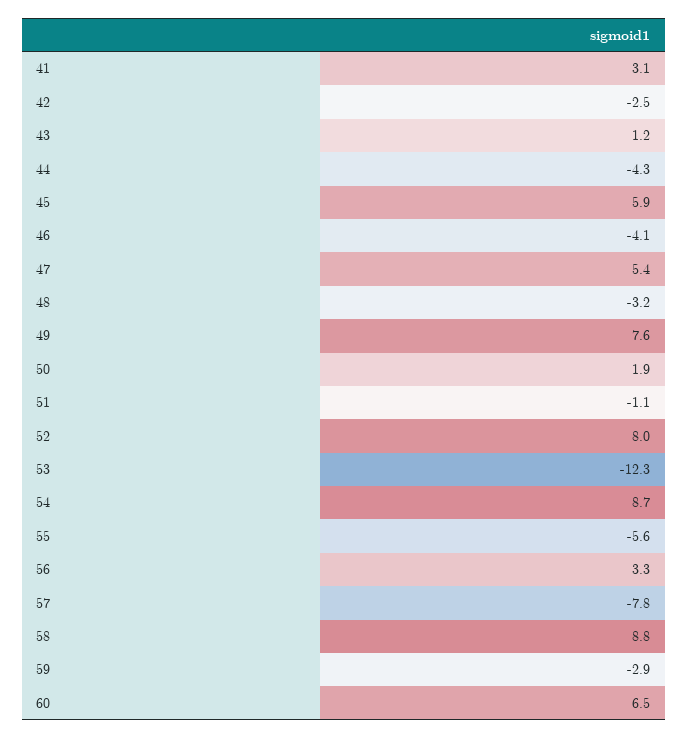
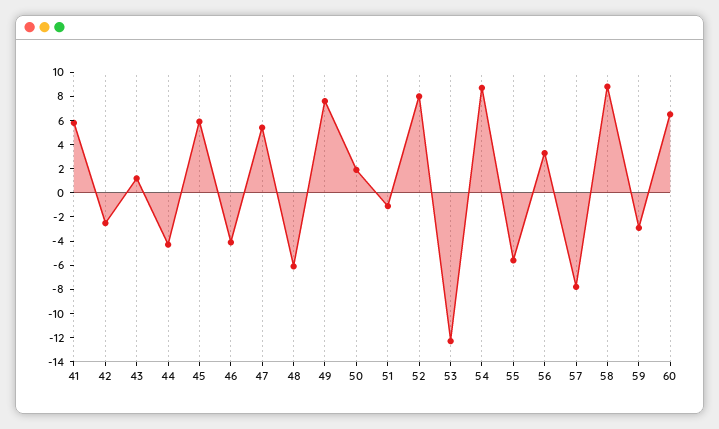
  {
-   "41": 3.1,
+   "41": 6,
    "42": -2.5,
    "43": 1.2,
    "44": -4.3,
    "45": 5.9,
    "46": -4.1,
    "47": 5.4,
-   "48": -3.2,
+   "48": -6,
    "49": 7.6,
    "50": 1.9,
    "51": -1.1,
    "52": 8,
    "53": -12.3,
    "54": 8.7,
    "55": -5.6,
    "56": 3.3,
    "57": -7.8,
    "58": 8.8,
    "59": -2.9,
    "60": 6.5
  }

